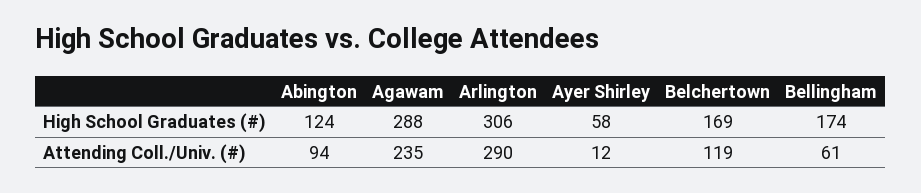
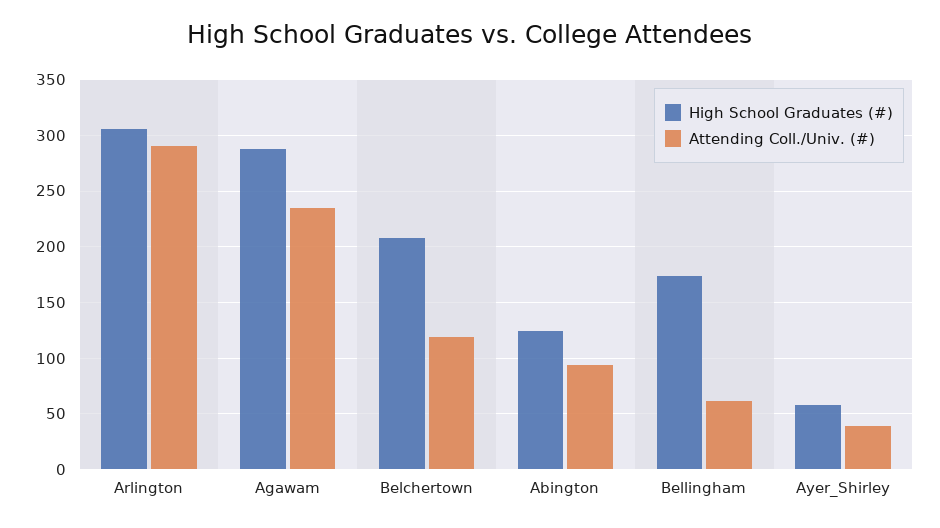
  {
    "High School Graduates (#)": {
      "Abington": 124,
      "Agawam": 288,
      "Arlington": 306,
      "Ayer Shirley": 58,
-     "Belchertown": 169,
+     "Belchertown": 210,
      "Bellingham": 174
    },
    "Attending Coll./Univ. (#)": {
      "Abington": 94,
      "Agawam": 235,
      "Arlington": 290,
-     "Ayer Shirley": 12,
+     "Ayer Shirley": 40,
      "Belchertown": 119,
      "Bellingham": 61
    }
  }

